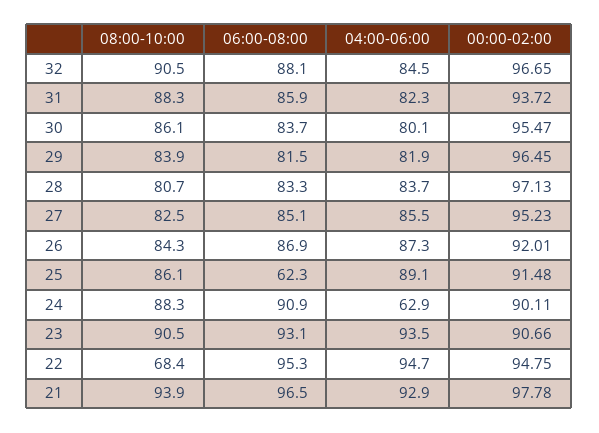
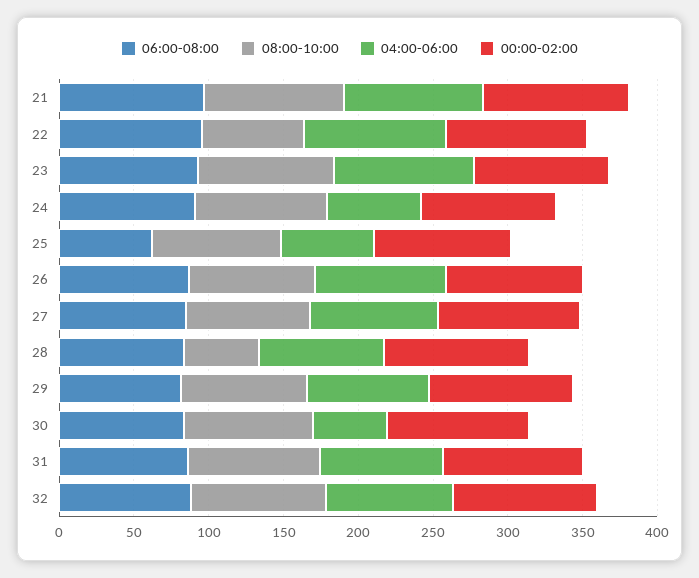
  {
    "08:00-10:00": {
      "32": 90.5,
      "31": 88.3,
      "30": 86.1,
      "29": 83.9,
-     "28": 80.7,
+     "28": 50,
      "27": 82.5,
      "26": 84.3,
      "25": 86.1,
      "24": 88.3,
      "23": 90.5,
      "22": 68.4,
      "21": 93.9
    },
    "06:00-08:00": {
      "32": 88.1,
      "31": 85.9,
      "30": 83.7,
      "29": 81.5,
      "28": 83.3,
      "27": 85.1,
      "26": 86.9,
      "25": 62.3,
      "24": 90.9,
      "23": 93.1,
      "22": 95.3,
      "21": 96.5
    },
    "04:00-06:00": {
      "32": 84.5,
      "31": 82.3,
-     "30": 80.1,
+     "30": 50,
      "29": 81.9,
      "28": 83.7,
      "27": 85.5,
      "26": 87.3,
-     "25": 89.1,
+     "25": 60,
      "24": 62.9,
      "23": 93.5,
      "22": 94.7,
      "21": 92.9
    },
    "00:00-02:00": {
      "32": 96.65,
      "31": 93.72,
      "30": 95.47,
      "29": 96.45,
      "28": 97.13,
      "27": 95.23,
      "26": 92.01,
      "25": 91.48,
      "24": 90.11,
      "23": 90.66,
      "22": 94.75,
      "21": 97.78
    }
  }

